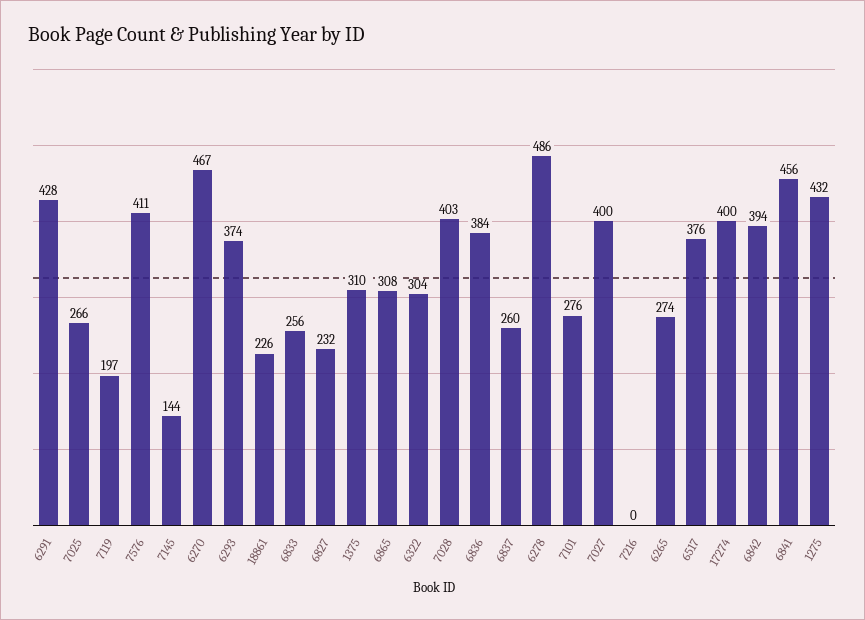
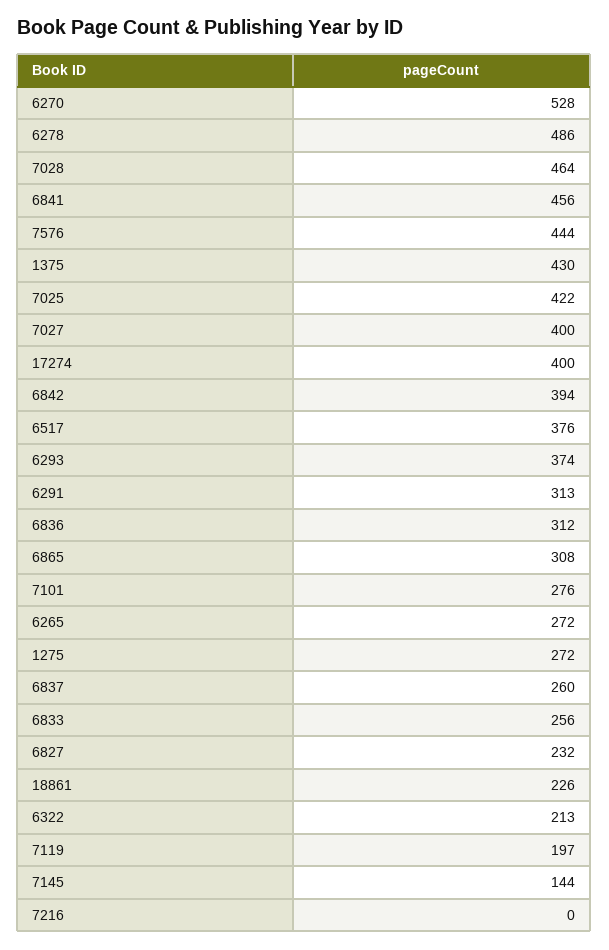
  {
-   "6291": 428,
+   "6291": 313,
-   "7025": 266,
+   "7025": 422,
    "7119": 197,
-   "7576": 411,
+   "7576": 444,
    "7145": 144,
-   "6270": 467,
+   "6270": 528,
    "6293": 374,
    "18861": 226,
    "6833": 256,
    "6827": 232,
-   "1375": 310,
+   "1375": 430,
    "6865": 308,
-   "6322": 304,
+   "6322": 213,
-   "7028": 403,
+   "7028": 464,
-   "6836": 384,
+   "6836": 312,
    "6837": 260,
    "6278": 486,
    "7101": 276,
    "7027": 400,
    "7216": 0,
-   "6265": 274,
+   "6265": 272,
    "6517": 376,
    "17274": 400,
    "6842": 394,
    "6841": 456,
-   "1275": 432
+   "1275": 272
  }

